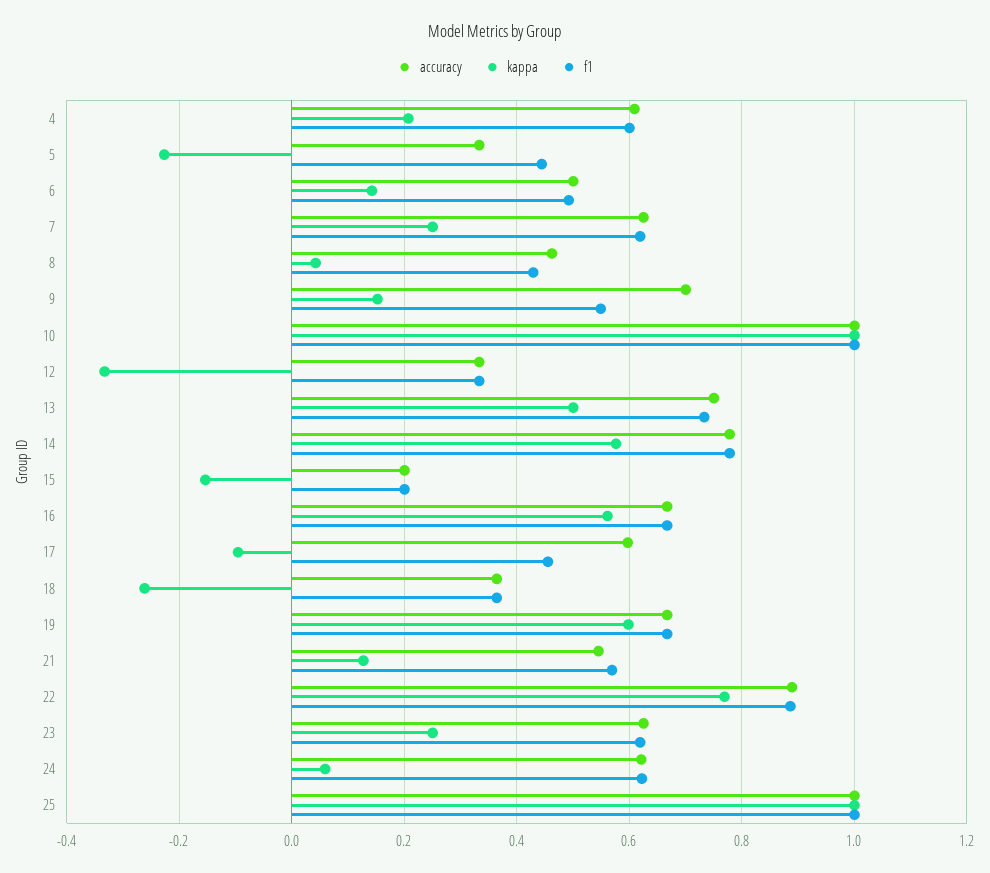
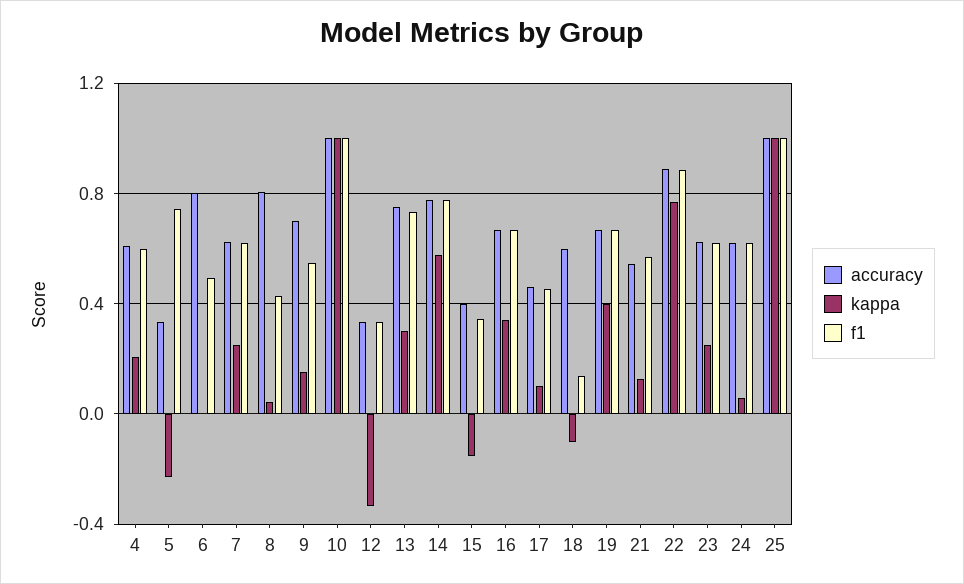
  {
    "accuracy": {
      "4": 0.6,
      "5": 0.34,
-     "6": 0.5,
+     "6": 0.8,
      "7": 0.62,
-     "8": 0.46,
+     "8": 0.8,
      "9": 0.7,
      "10": 1,
      "12": 0.34,
      "13": 0.76,
      "14": 0.78,
-     "15": 0.2,
+     "15": 0.4,
      "16": 0.66,
-     "17": 0.6,
+     "17": 0.45,
-     "18": 0.36,
+     "18": 0.6,
      "19": 0.66,
      "21": 0.54,
      "22": 0.88,
      "23": 0.62,
      "24": 0.62,
      "25": 1
    },
    "kappa": {
      "4": 0.2,
      "5": -0.22,
-     "6": 0.14,
+     "6": 0,
      "7": 0.26,
      "8": 0.04,
      "9": 0.16,
      "10": 1,
      "12": -0.34,
-     "13": 0.5,
+     "13": 0.3,
      "14": 0.58,
      "15": -0.16,
-     "16": 0.56,
+     "16": 0.35,
-     "17": -0.1,
+     "17": 0.1,
-     "18": -0.26,
+     "18": -0.1,
-     "19": 0.6,
+     "19": 0.4,
      "21": 0.12,
      "22": 0.76,
      "23": 0.26,
      "24": 0.06,
      "25": 1
    },
    "f1": {
      "4": 0.6,
-     "5": 0.44,
+     "5": 0.75,
      "6": 0.5,
      "7": 0.62,
      "8": 0.42,
      "9": 0.54,
      "10": 1,
      "12": 0.34,
      "13": 0.74,
      "14": 0.78,
-     "15": 0.2,
+     "15": 0.35,
      "16": 0.66,
      "17": 0.46,
-     "18": 0.36,
+     "18": 0.15,
      "19": 0.66,
      "21": 0.56,
      "22": 0.88,
      "23": 0.62,
      "24": 0.62,
      "25": 1
    }
  }

